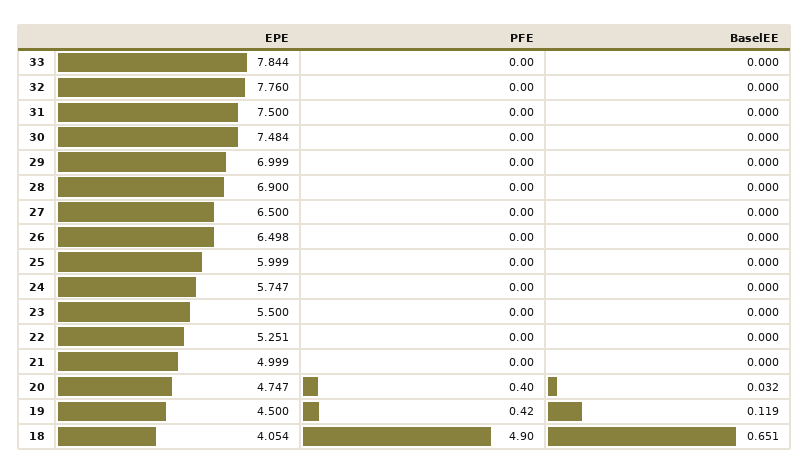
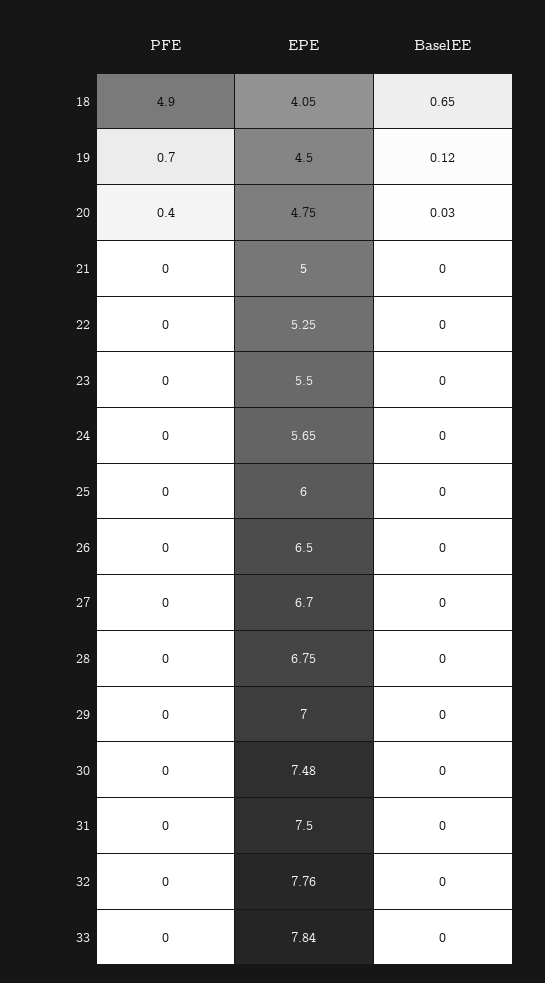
  {
    "EPE": {
      "33": 7.844,
      "32": 7.76,
      "31": 7.5,
      "30": 7.484,
      "29": 6.999,
-     "28": 6.9,
+     "28": 6.75,
-     "27": 6.5,
+     "27": 6.7,
      "26": 6.498,
      "25": 5.999,
-     "24": 5.747,
+     "24": 5.65,
      "23": 5.5,
      "22": 5.251,
      "21": 4.999,
      "20": 4.747,
      "19": 4.5,
      "18": 4.054
    },
    "PFE": {
      "33": 0,
      "32": 0,
      "31": 0,
      "30": 0,
      "29": 0,
      "28": 0,
      "27": 0,
      "26": 0,
      "25": 0,
      "24": 0,
      "23": 0,
      "22": 0,
      "21": 0,
      "20": 0.4,
-     "19": 0.42,
+     "19": 0.7,
      "18": 4.9
    },
    "BaselEE": {
      "33": 0,
      "32": 0,
      "31": 0,
      "30": 0,
      "29": 0,
      "28": 0,
      "27": 0,
      "26": 0,
      "25": 0,
      "24": 0,
      "23": 0,
      "22": 0,
      "21": 0,
      "20": 0.032,
      "19": 0.119,
      "18": 0.651
    }
  }

